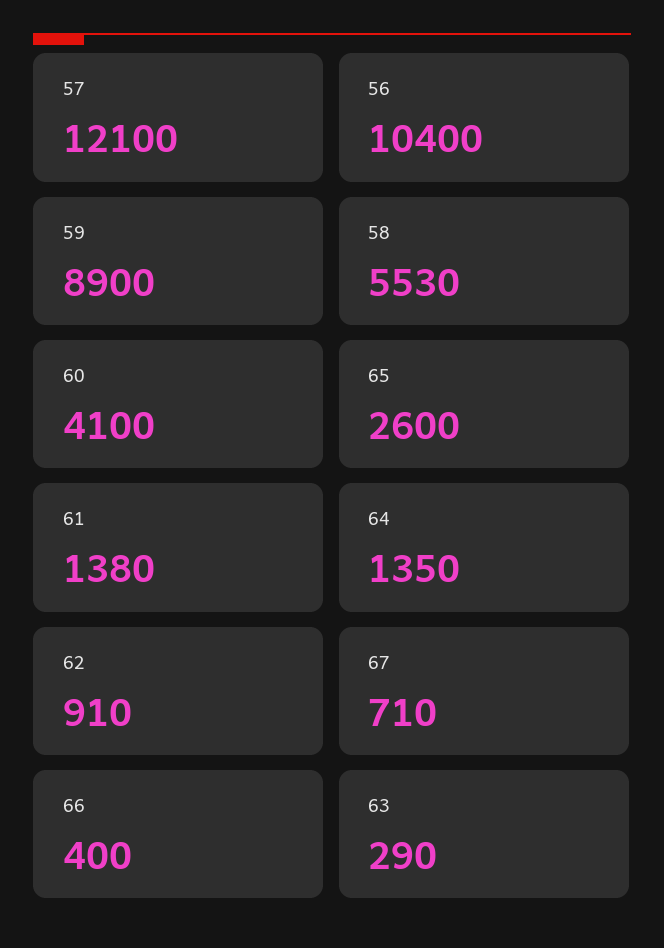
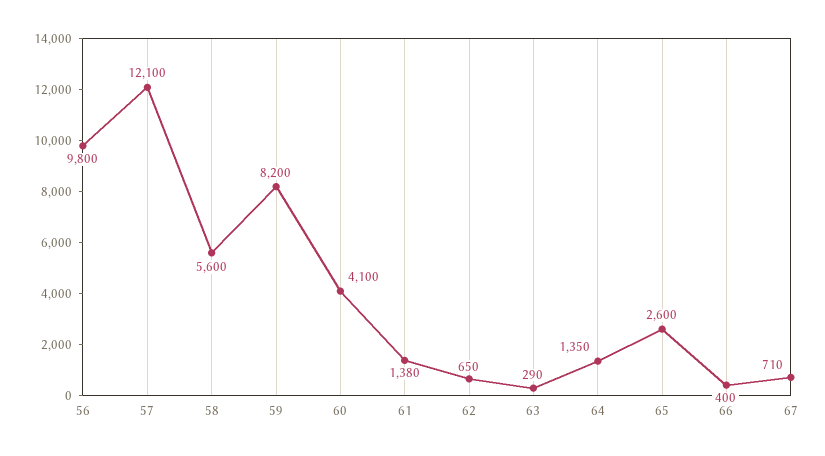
  {
    "57": 12100,
-   "56": 10400,
+   "56": 9800,
-   "59": 8900,
+   "59": 8200,
-   "58": 5530,
+   "58": 5600,
    "60": 4100,
    "65": 2600,
    "61": 1380,
    "64": 1350,
-   "62": 910,
+   "62": 650,
    "67": 710,
    "66": 400,
    "63": 290
  }

